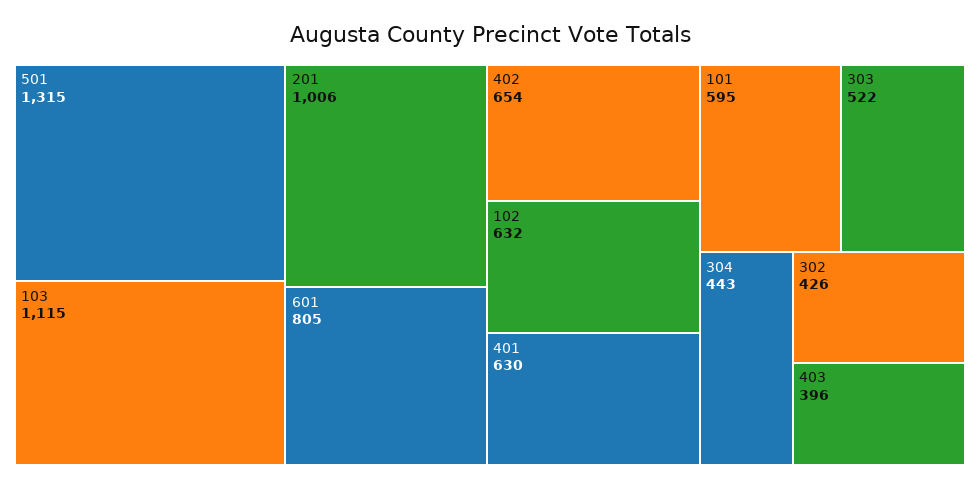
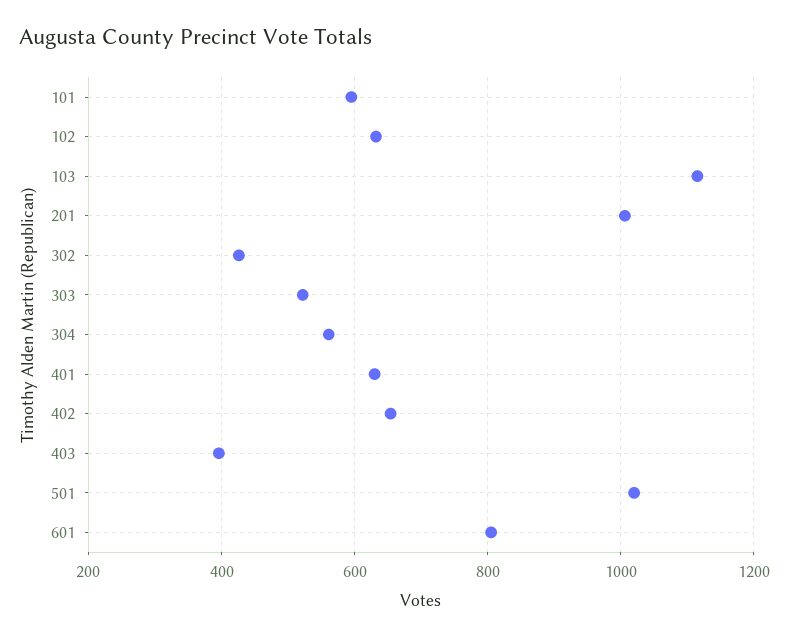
  {
-   "501": 1315,
+   "501": 1020,
    "103": 1115,
    "201": 1006,
    "601": 805,
    "402": 654,
    "102": 632,
    "401": 630,
    "101": 595,
    "303": 522,
-   "304": 443,
+   "304": 560,
    "302": 426,
    "403": 396
  }

